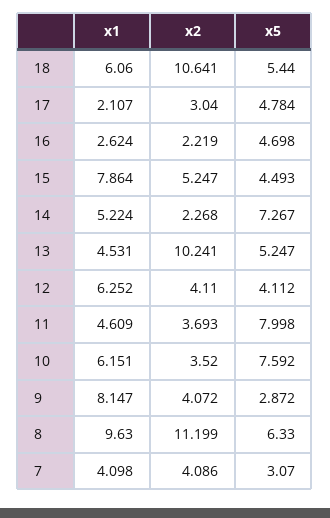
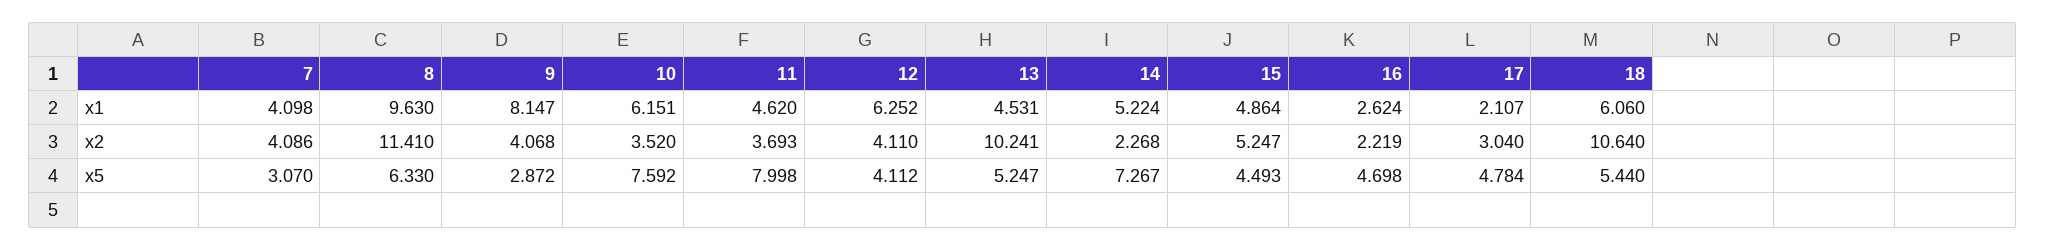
  {
    "x1": {
      "18": 6.06,
      "17": 2.107,
      "16": 2.624,
-     "15": 7.864,
+     "15": 4.864,
      "14": 5.224,
      "13": 4.531,
      "12": 6.252,
-     "11": 4.609,
+     "11": 4.62,
      "10": 6.151,
      "9": 8.147,
      "8": 9.63,
      "7": 4.098
    },
    "x2": {
-     "18": 10.641,
+     "18": 10.64,
      "17": 3.04,
      "16": 2.219,
      "15": 5.247,
      "14": 2.268,
      "13": 10.241,
      "12": 4.11,
      "11": 3.693,
      "10": 3.52,
-     "9": 4.072,
+     "9": 4.068,
-     "8": 11.199,
+     "8": 11.41,
      "7": 4.086
    },
    "x5": {
      "18": 5.44,
      "17": 4.784,
      "16": 4.698,
      "15": 4.493,
      "14": 7.267,
      "13": 5.247,
      "12": 4.112,
      "11": 7.998,
      "10": 7.592,
      "9": 2.872,
      "8": 6.33,
      "7": 3.07
    }
  }

